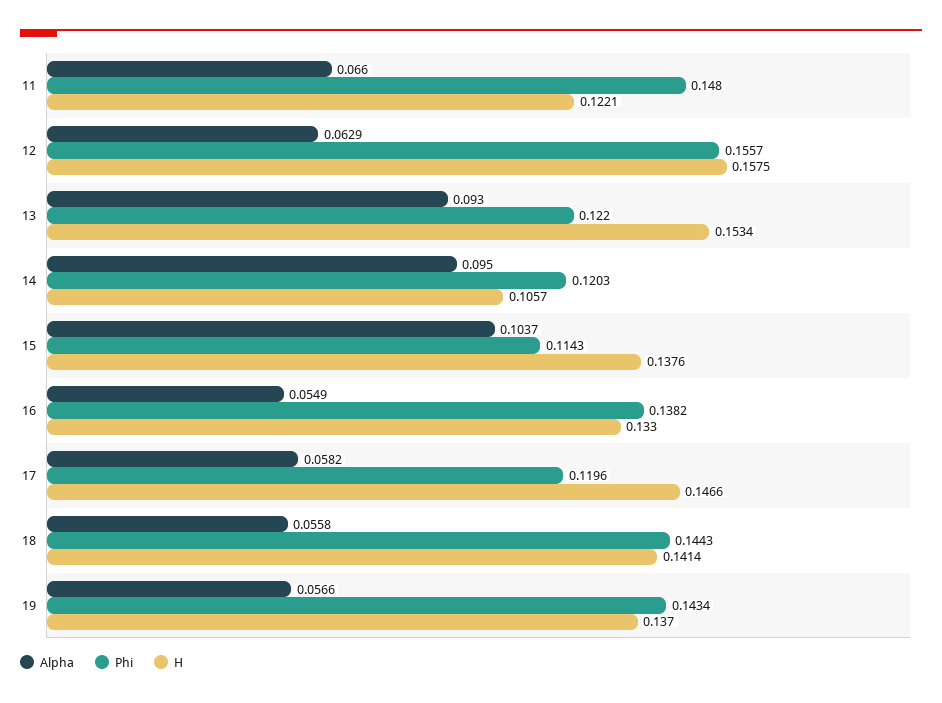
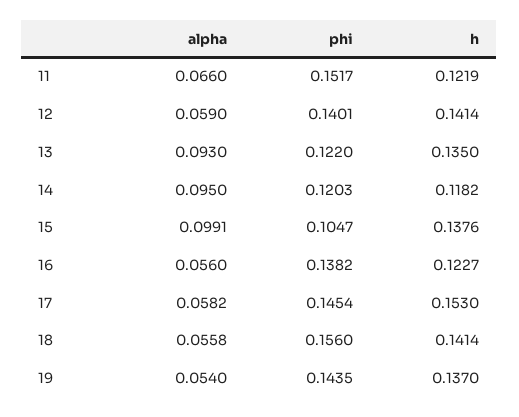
  {
    "Alpha": {
      "11": 0.066,
-     "12": 0.0629,
+     "12": 0.059,
      "13": 0.093,
      "14": 0.095,
-     "15": 0.1037,
+     "15": 0.0991,
-     "16": 0.0549,
+     "16": 0.056,
      "17": 0.0582,
      "18": 0.0558,
-     "19": 0.0566
+     "19": 0.054
    },
    "Phi": {
-     "11": 0.148,
+     "11": 0.1517,
-     "12": 0.1557,
+     "12": 0.1401,
      "13": 0.122,
      "14": 0.1203,
-     "15": 0.1143,
+     "15": 0.1047,
      "16": 0.1382,
-     "17": 0.1196,
+     "17": 0.1454,
-     "18": 0.1443,
+     "18": 0.156,
-     "19": 0.1434
+     "19": 0.1435
    },
    "H": {
-     "11": 0.1221,
+     "11": 0.1219,
-     "12": 0.1575,
+     "12": 0.1414,
-     "13": 0.1534,
+     "13": 0.135,
-     "14": 0.1057,
+     "14": 0.1182,
      "15": 0.1376,
-     "16": 0.133,
+     "16": 0.1227,
-     "17": 0.1466,
+     "17": 0.153,
      "18": 0.1414,
      "19": 0.137
    }
  }

